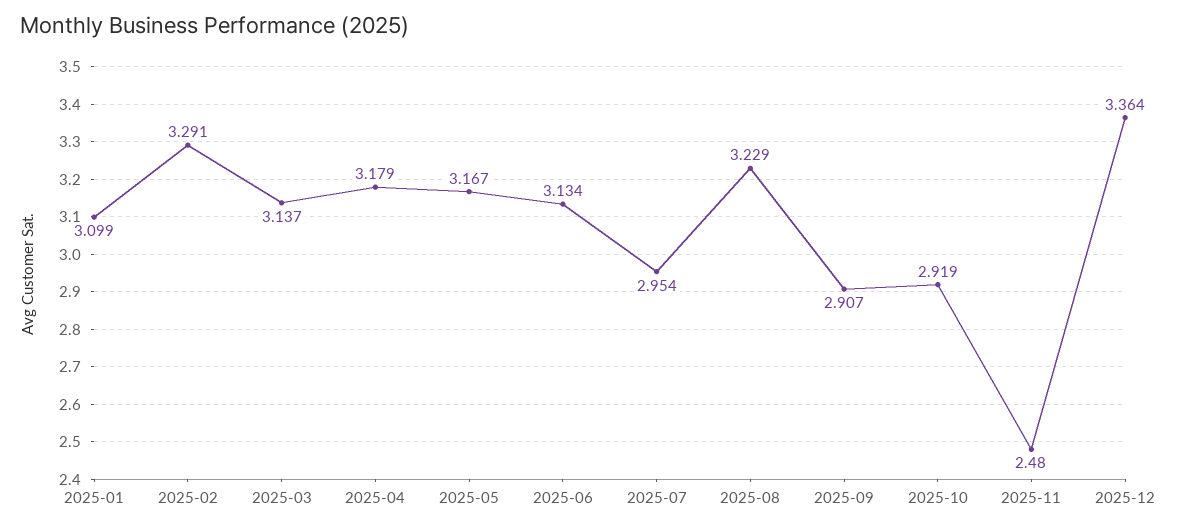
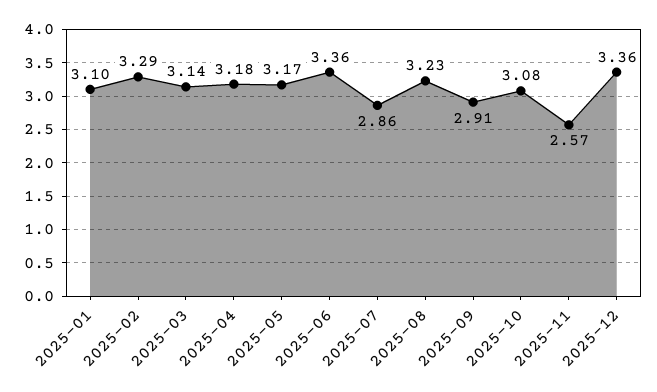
  {
    "2025-01": 3.099,
    "2025-02": 3.291,
    "2025-03": 3.137,
    "2025-04": 3.179,
    "2025-05": 3.167,
-   "2025-06": 3.134,
+   "2025-06": 3.36,
-   "2025-07": 2.954,
+   "2025-07": 2.86,
    "2025-08": 3.229,
    "2025-09": 2.907,
-   "2025-10": 2.919,
+   "2025-10": 3.08,
-   "2025-11": 2.48,
+   "2025-11": 2.57,
    "2025-12": 3.364
  }

